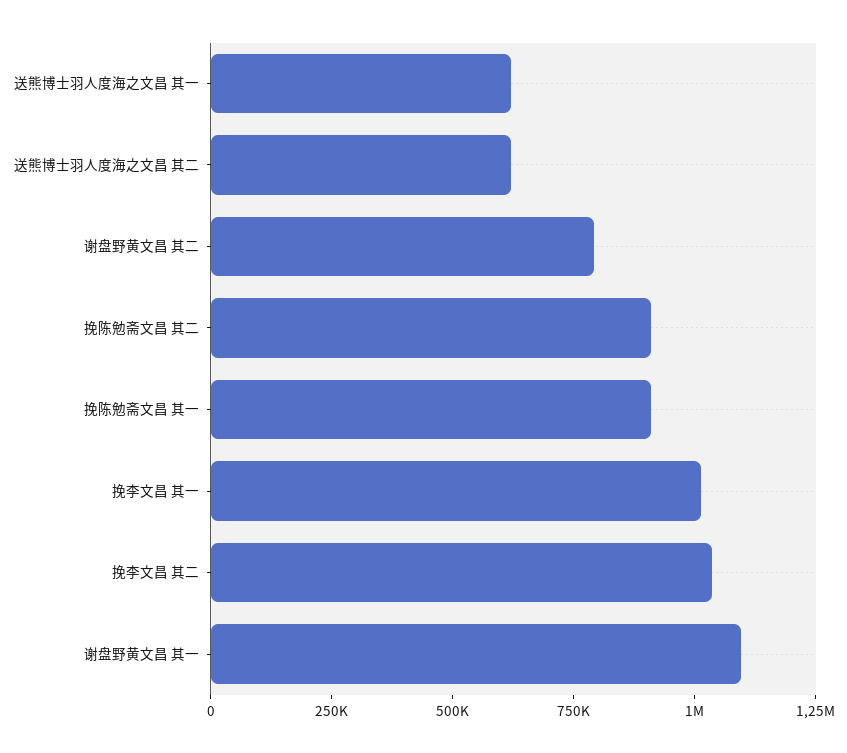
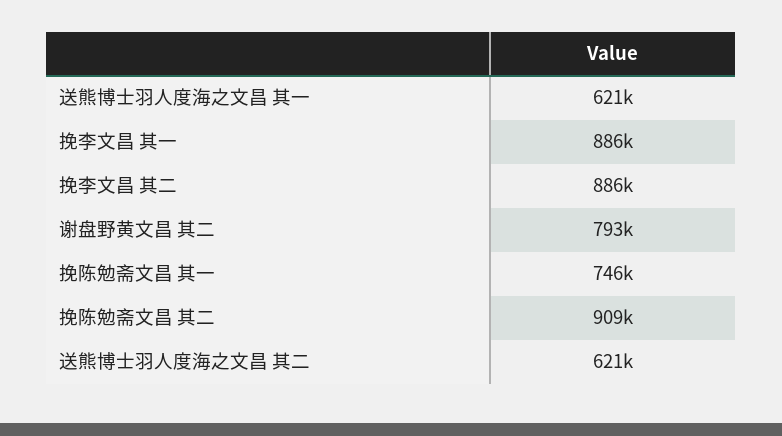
  {
    "送熊博士羽人度海之文昌 其一": 621000,
    "送熊博士羽人度海之文昌 其二": 621000,
    "谢盘野黄文昌 其二": 793000,
    "挽陈勉斋文昌 其二": 909000,
-   "挽陈勉斋文昌 其一": 900000,
+   "挽陈勉斋文昌 其一": 746000,
-   "挽李文昌 其一": 1000000,
+   "挽李文昌 其一": 886000,
-   "挽李文昌 其二": 1050000,
+   "挽李文昌 其二": 886000
-   "谢盘野黄文昌 其一": 1100000
  }

